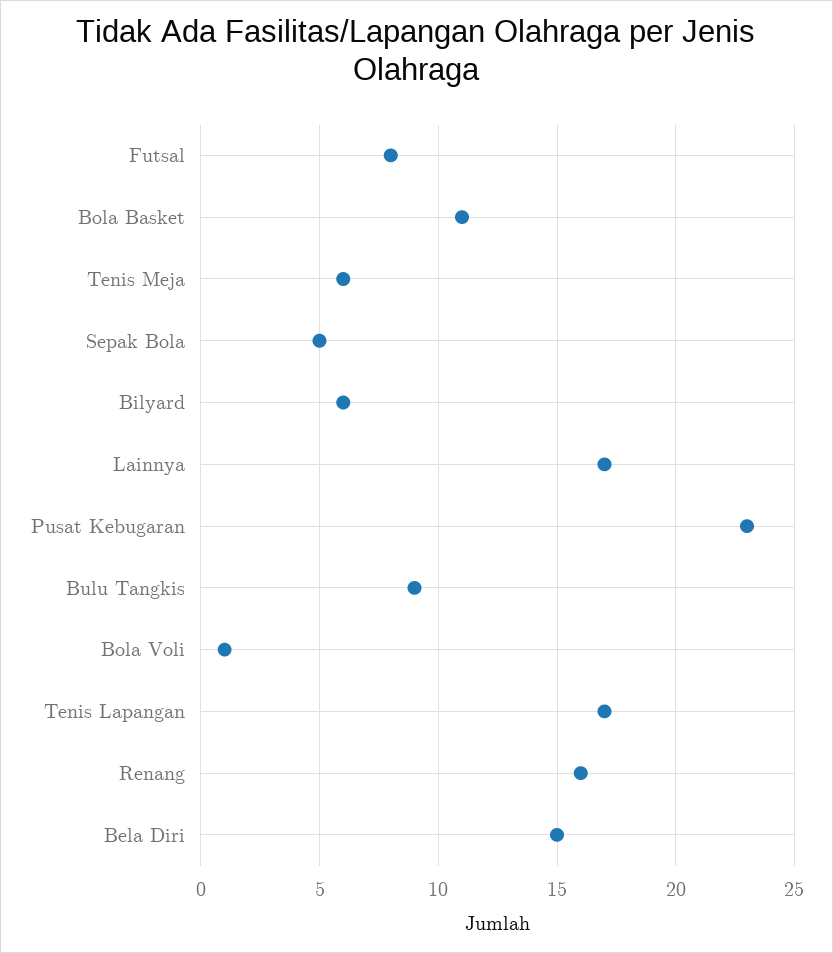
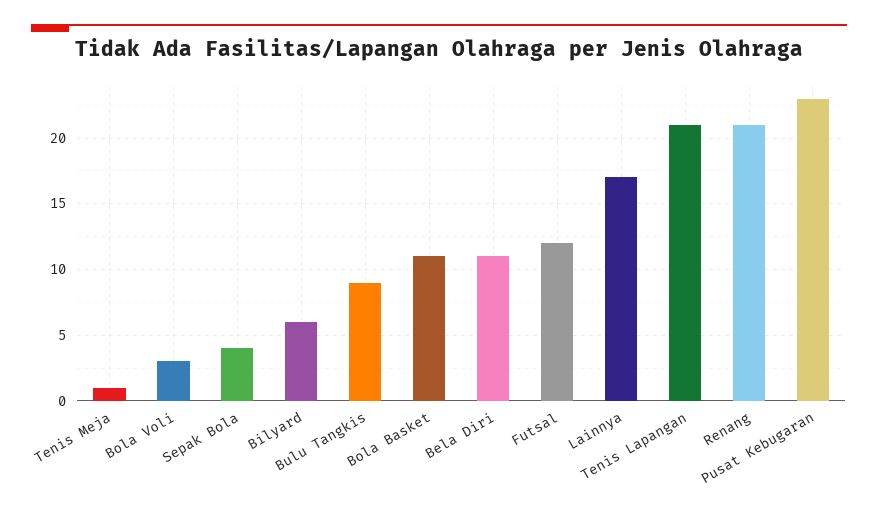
  {
-   "Futsal": 8,
+   "Futsal": 12,
    "Bola Basket": 11,
-   "Tenis Meja": 6,
+   "Tenis Meja": 1,
-   "Sepak Bola": 5,
+   "Sepak Bola": 4,
    "Bilyard": 6,
    "Lainnya": 17,
    "Pusat Kebugaran": 23,
    "Bulu Tangkis": 9,
-   "Bola Voli": 1,
+   "Bola Voli": 3,
-   "Tenis Lapangan": 17,
+   "Tenis Lapangan": 21,
-   "Renang": 16,
+   "Renang": 21,
-   "Bela Diri": 15
+   "Bela Diri": 11
  }

